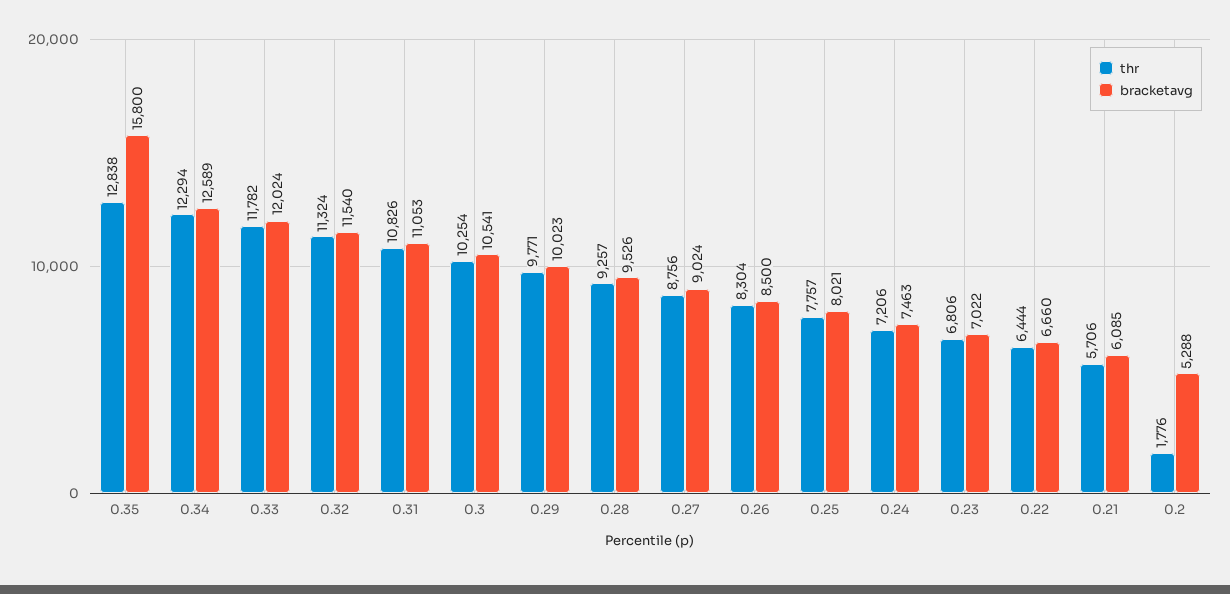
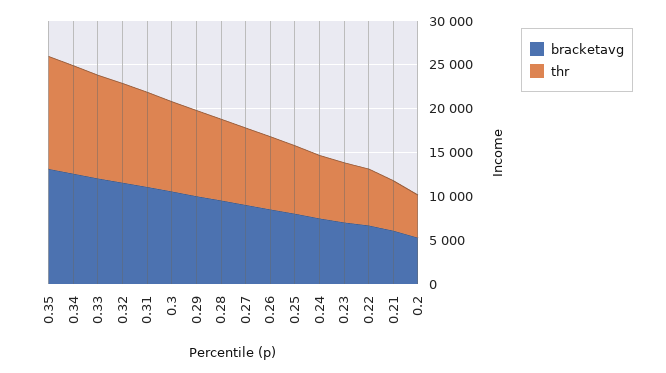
  {
    "thr": {
      "0.35": 12838,
      "0.34": 12294,
      "0.33": 11782,
      "0.32": 11324,
      "0.31": 10826,
      "0.3": 10254,
      "0.29": 9771,
      "0.28": 9257,
      "0.27": 8756,
      "0.26": 8304,
      "0.25": 7757,
      "0.24": 7206,
      "0.23": 6806,
      "0.22": 6444,
      "0.21": 5706,
-     "0.2": 1776
+     "0.2": 5000
    },
    "bracketavg": {
-     "0.35": 15800,
+     "0.35": 13000,
      "0.34": 12589,
      "0.33": 12024,
      "0.32": 11540,
      "0.31": 11053,
      "0.3": 10541,
      "0.29": 10023,
      "0.28": 9526,
      "0.27": 9024,
      "0.26": 8500,
      "0.25": 8021,
      "0.24": 7463,
      "0.23": 7022,
      "0.22": 6660,
      "0.21": 6085,
      "0.2": 5288
    }
  }

